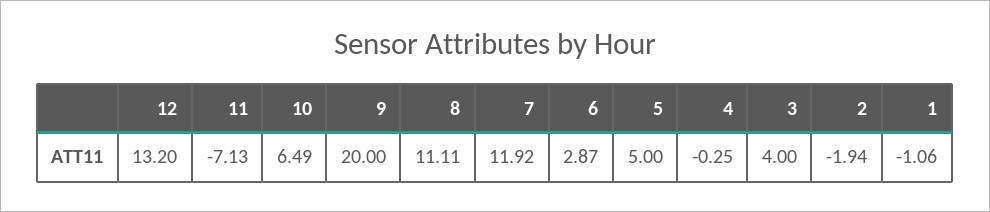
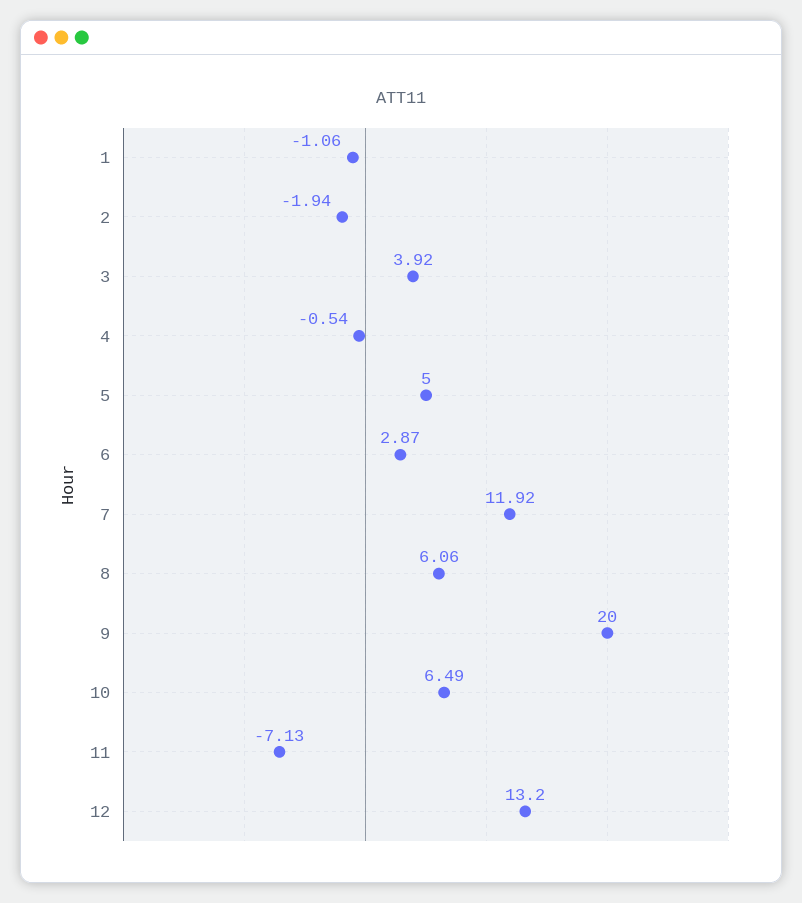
  {
    "12": 13.2,
    "11": -7.13,
    "10": 6.49,
    "9": 20,
-   "8": 11.11,
+   "8": 6.06,
    "7": 11.92,
    "6": 2.87,
    "5": 5,
-   "4": -0.25,
+   "4": -0.54,
-   "3": 4,
+   "3": 3.92,
    "2": -1.94,
    "1": -1.06
  }

